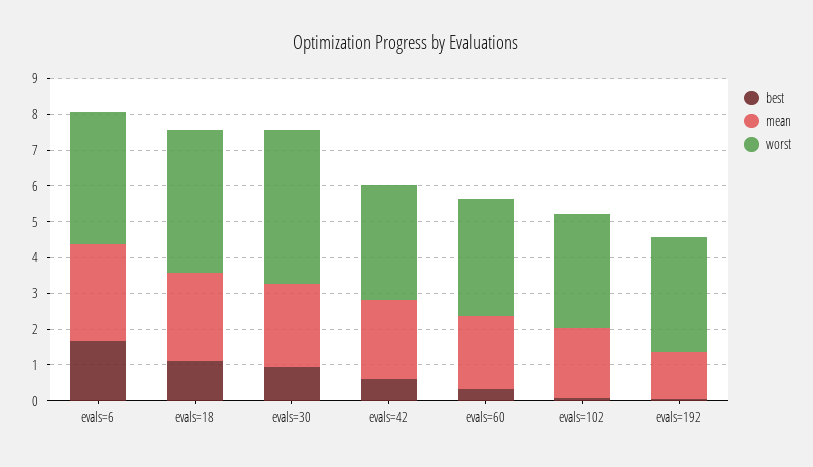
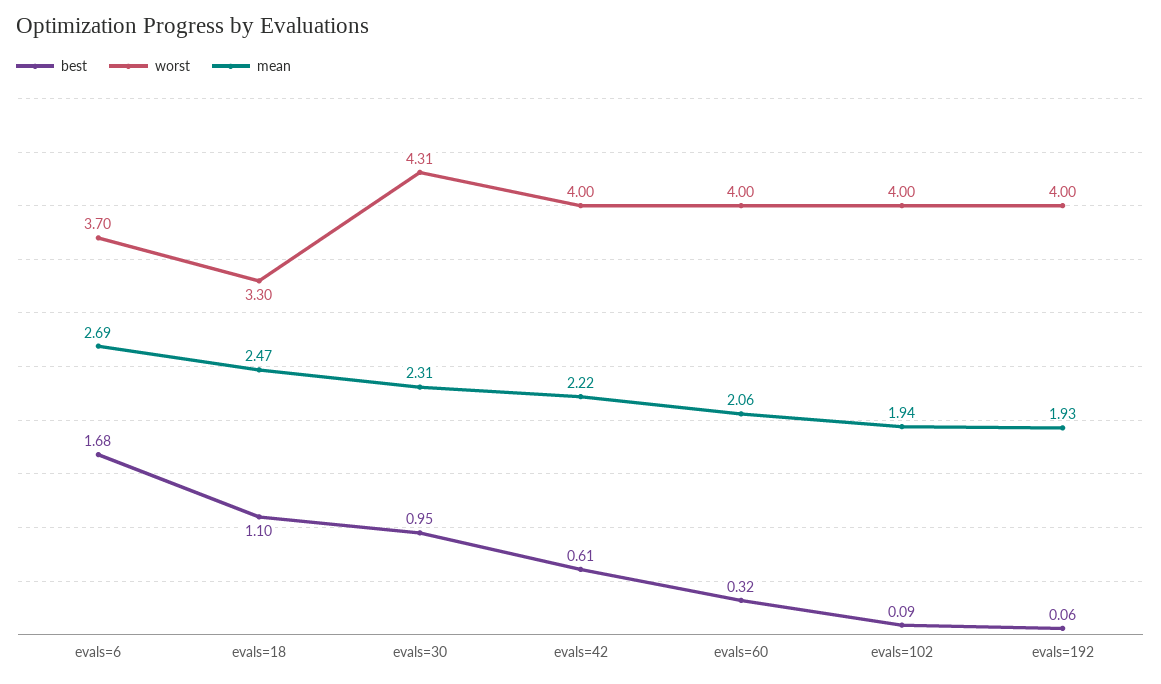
  {
    "best": {
      "evals=6": 1.68,
      "evals=18": 1.1,
      "evals=30": 0.95,
      "evals=42": 0.61,
      "evals=60": 0.32,
      "evals=102": 0.09,
      "evals=192": 0.06
    },
    "mean": {
      "evals=6": 2.69,
      "evals=18": 2.47,
      "evals=30": 2.31,
      "evals=42": 2.22,
      "evals=60": 2.06,
      "evals=102": 1.94,
-     "evals=192": 1.25
+     "evals=192": 1.93
    },
    "worst": {
      "evals=6": 3.7,
-     "evals=18": 4,
+     "evals=18": 3.3,
      "evals=30": 4.31,
-     "evals=42": 3.25,
+     "evals=42": 4,
-     "evals=60": 3.25,
+     "evals=60": 4,
-     "evals=102": 3.25,
+     "evals=102": 4,
-     "evals=192": 3.25
+     "evals=192": 4
    }
  }

